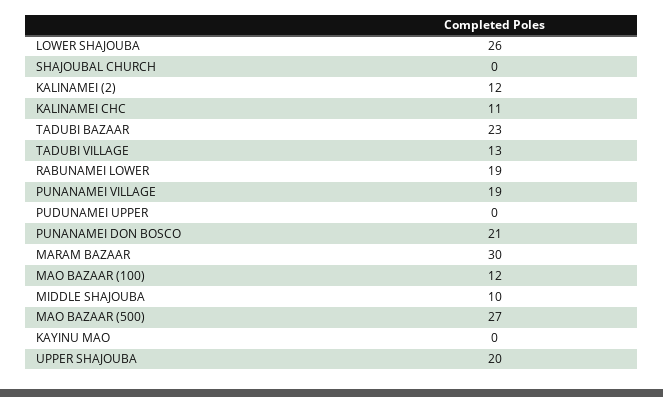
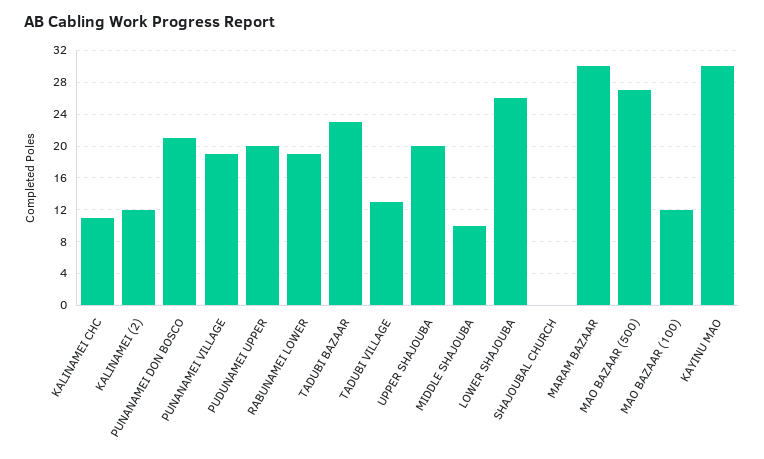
  {
    "LOWER SHAJOUBA": 26,
    "SHAJOUBAL CHURCH": 0,
    "KALINAMEI (2)": 12,
    "KALINAMEI CHC": 11,
    "TADUBI BAZAAR": 23,
    "TADUBI VILLAGE": 13,
    "RABUNAMEI LOWER": 19,
    "PUNANAMEI VILLAGE": 19,
-   "PUDUNAMEI UPPER": 0,
+   "PUDUNAMEI UPPER": 20,
    "PUNANAMEI DON BOSCO": 21,
    "MARAM BAZAAR": 30,
    "MAO BAZAAR (100)": 12,
    "MIDDLE SHAJOUBA": 10,
    "MAO BAZAAR (500)": 27,
-   "KAYINU MAO": 0,
+   "KAYINU MAO": 30,
    "UPPER SHAJOUBA": 20
  }

